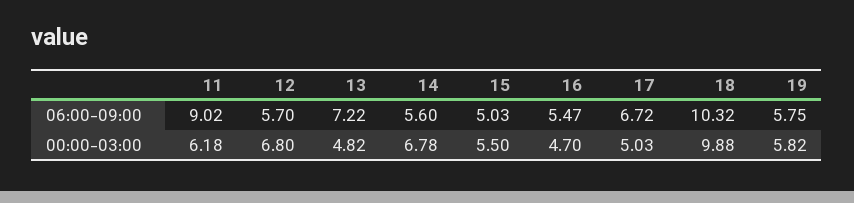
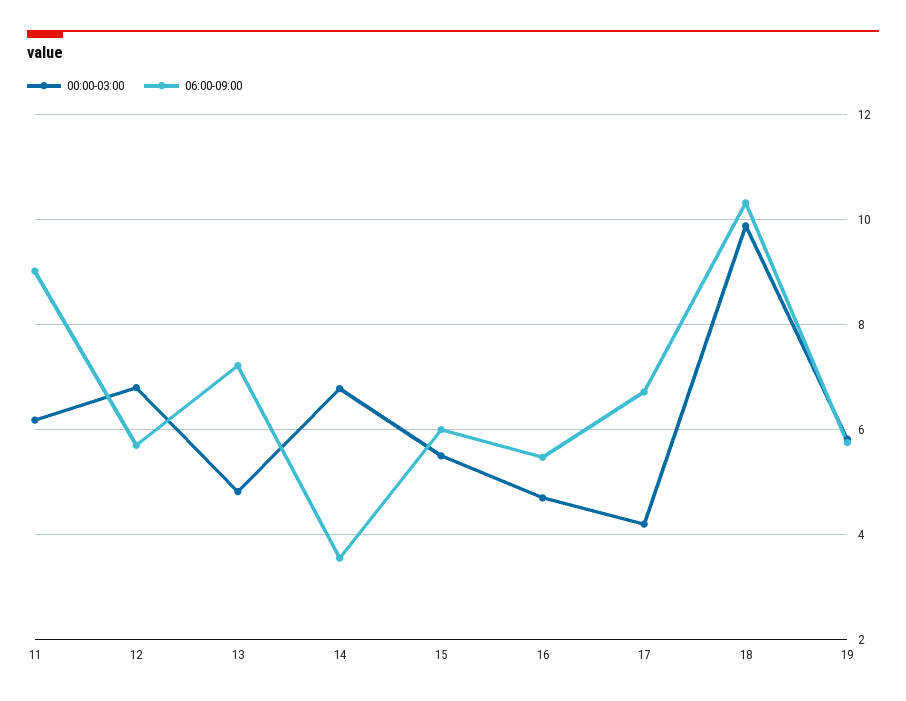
  {
    "06:00-09:00": {
      "11": 9.02,
      "12": 5.7,
      "13": 7.22,
-     "14": 5.6,
+     "14": 3.6,
-     "15": 5.03,
+     "15": 6,
      "16": 5.47,
      "17": 6.72,
      "18": 10.32,
      "19": 5.75
    },
    "00:00-03:00": {
      "11": 6.18,
      "12": 6.8,
      "13": 4.82,
      "14": 6.78,
      "15": 5.5,
      "16": 4.7,
-     "17": 5.03,
+     "17": 4.2,
      "18": 9.88,
      "19": 5.82
    }
  }

